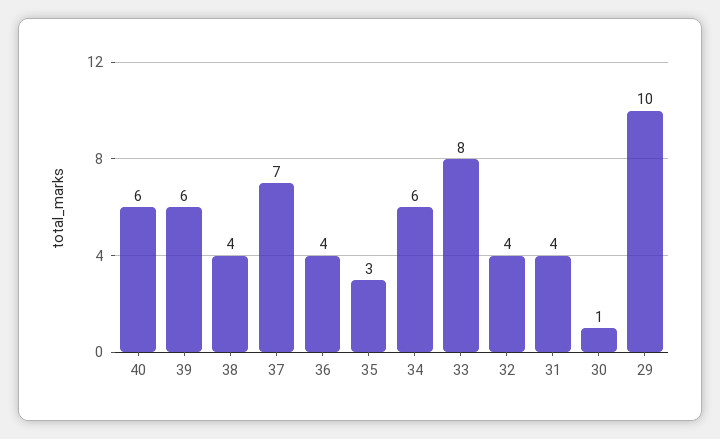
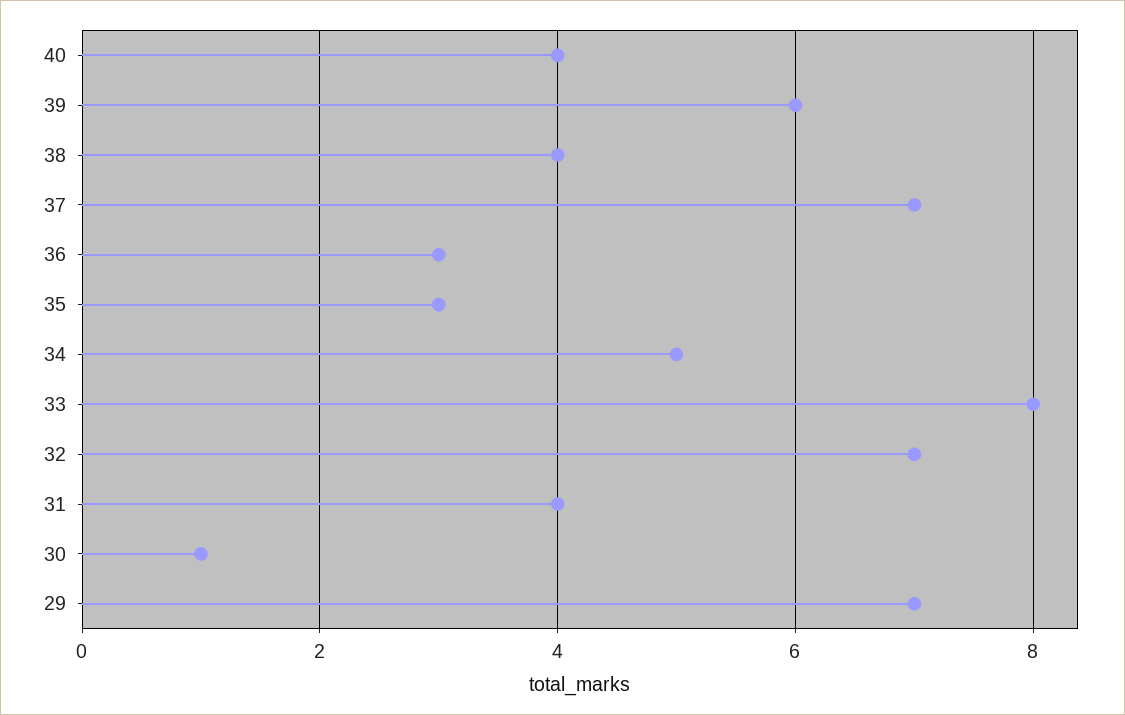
  {
-   "40": 6,
+   "40": 4,
    "39": 6,
    "38": 4,
    "37": 7,
-   "36": 4,
+   "36": 3,
    "35": 3,
-   "34": 6,
+   "34": 5,
    "33": 8,
-   "32": 4,
+   "32": 7,
    "31": 4,
    "30": 1,
-   "29": 10
+   "29": 7
  }

